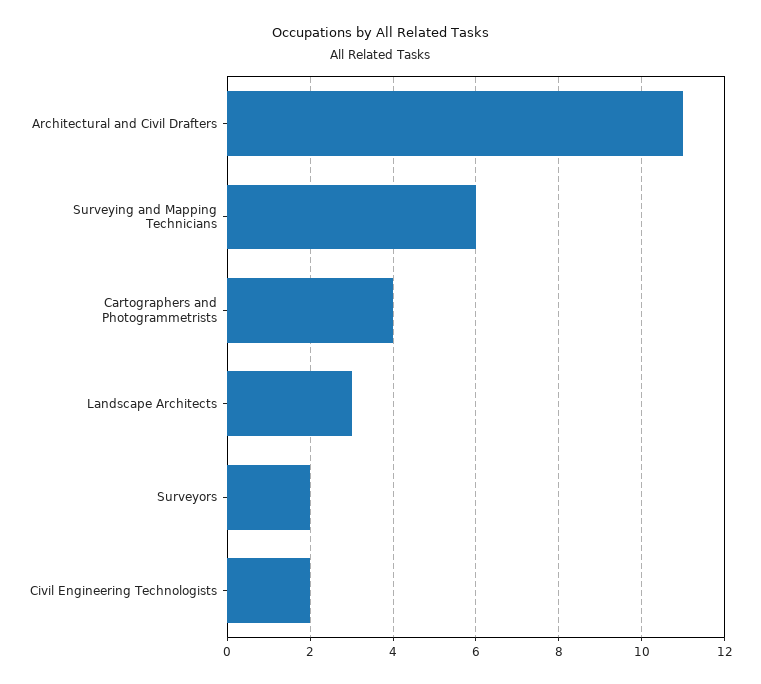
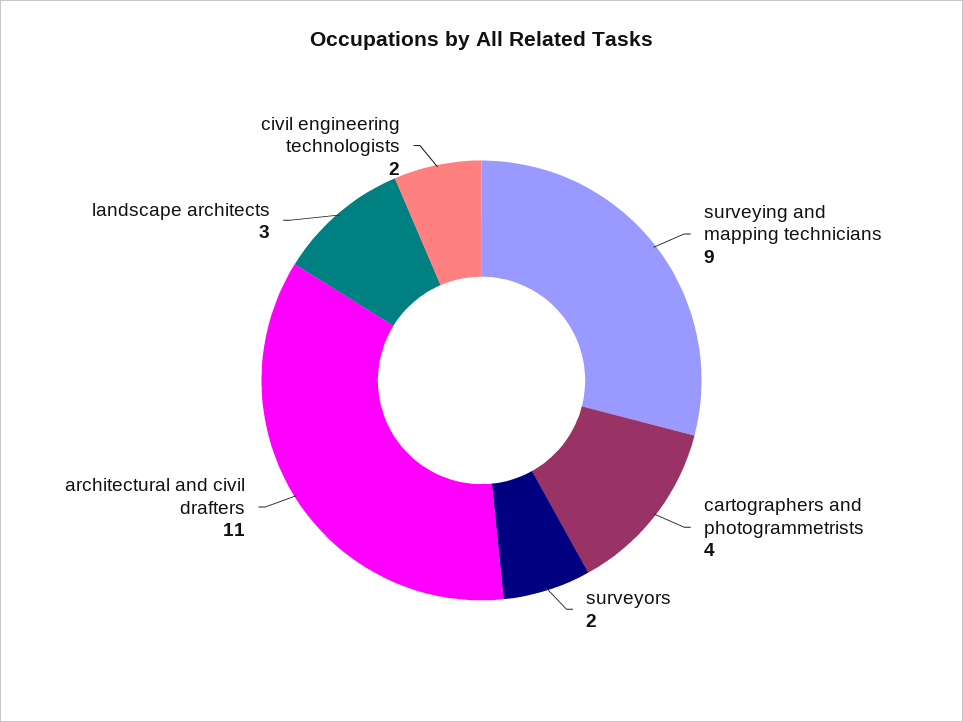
  {
    "Architectural and Civil Drafters": 11,
-   "Surveying and Mapping Technicians": 6,
+   "Surveying and Mapping Technicians": 9,
    "Cartographers and Photogrammetrists": 4,
    "Landscape Architects": 3,
    "Surveyors": 2,
    "Civil Engineering Technologists": 2
  }

